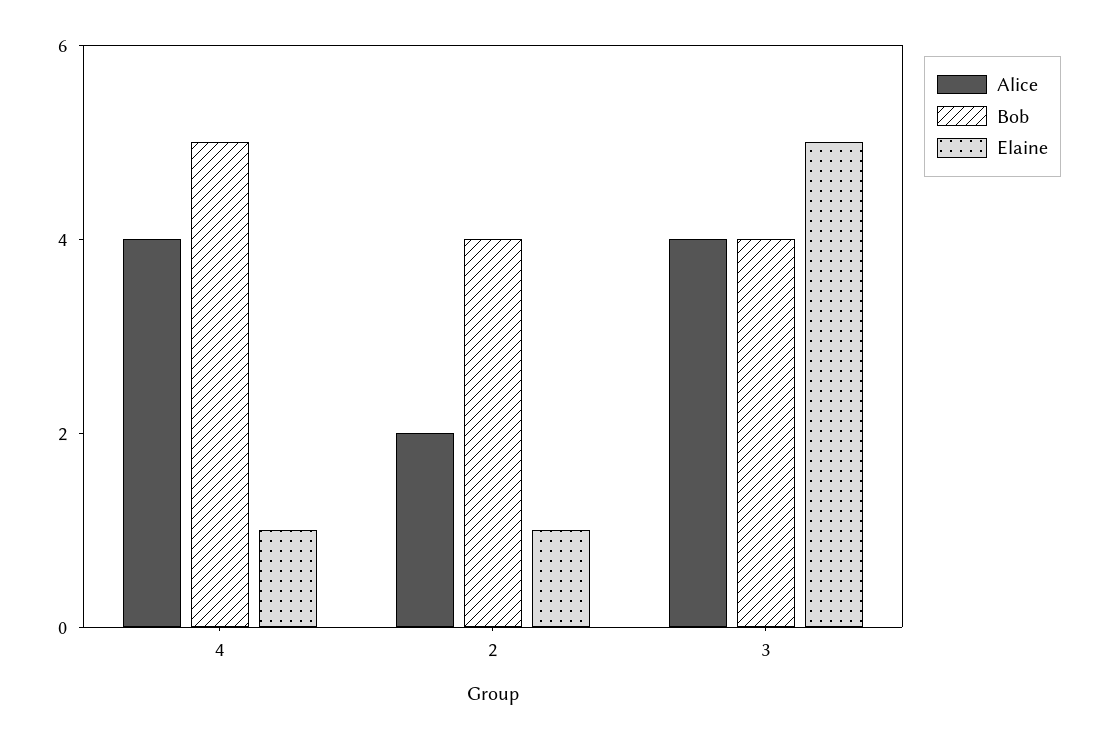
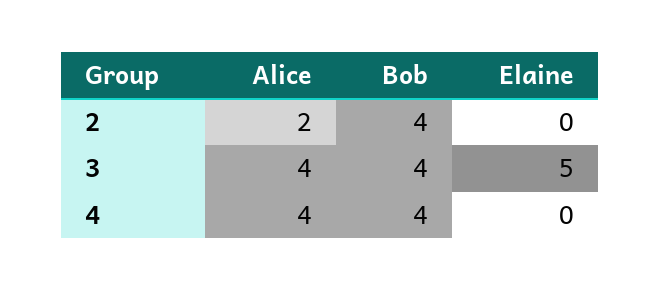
  {
    "Alice": {
      "4": 4,
      "2": 2,
      "3": 4
    },
    "Bob": {
-     "4": 5,
+     "4": 4,
      "2": 4,
      "3": 4
    },
    "Elaine": {
-     "4": 1,
+     "4": 0,
-     "2": 1,
+     "2": 0,
      "3": 5
    }
  }

